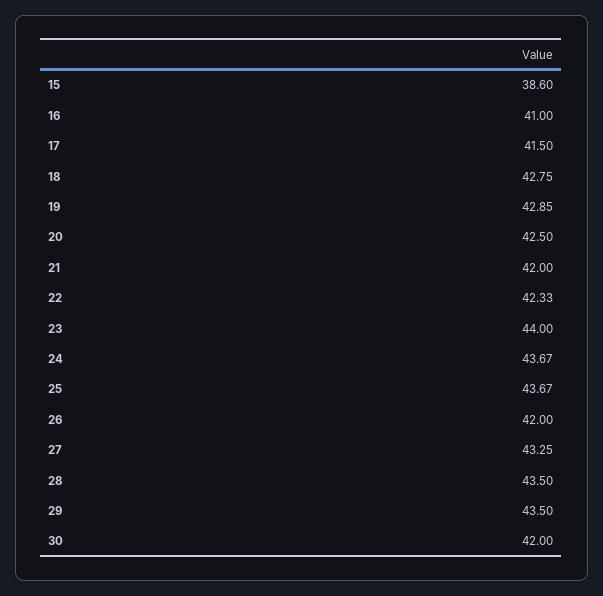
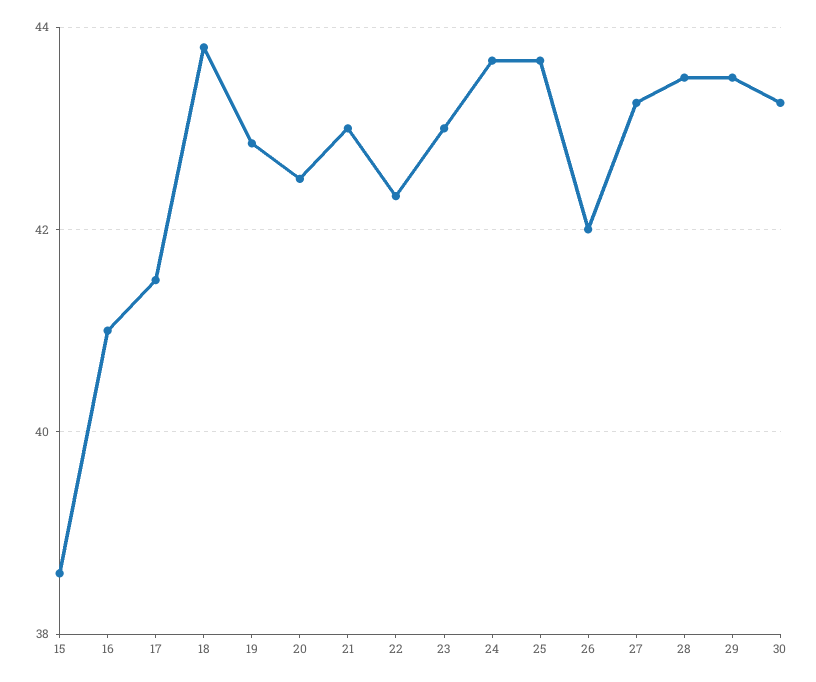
  {
    "15": 38.6,
    "16": 41,
    "17": 41.5,
-   "18": 42.75,
+   "18": 43.8,
    "19": 42.85,
    "20": 42.5,
-   "21": 42,
+   "21": 43,
    "22": 42.33,
-   "23": 44,
+   "23": 43,
    "24": 43.67,
    "25": 43.67,
    "26": 42,
    "27": 43.25,
    "28": 43.5,
    "29": 43.5,
-   "30": 42
+   "30": 43.2
  }

